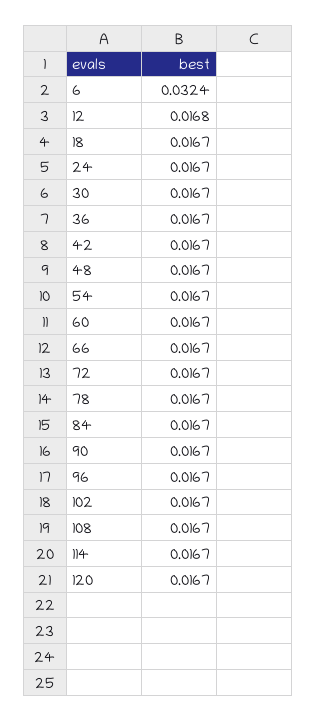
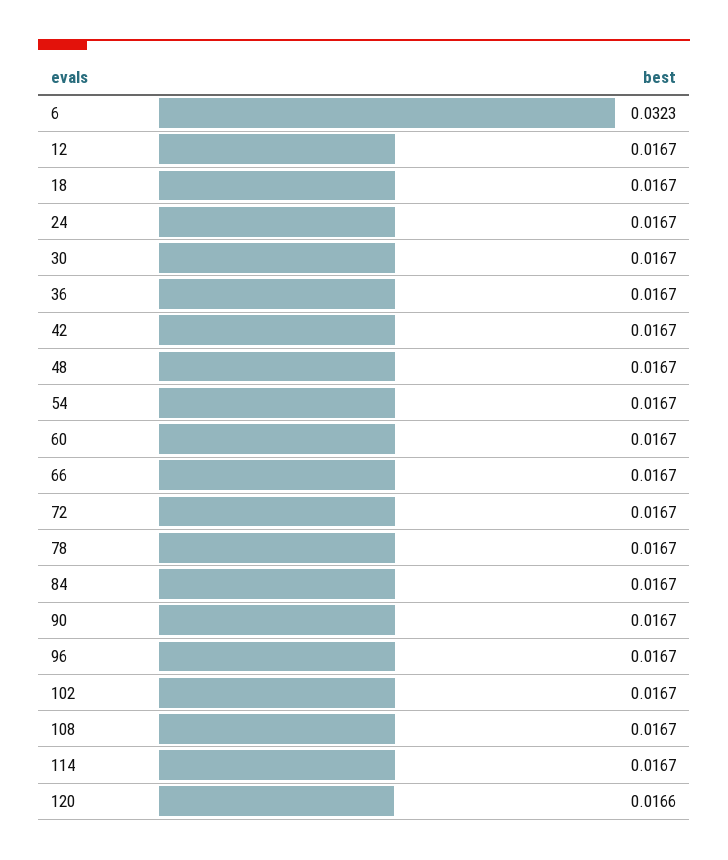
  {
-   "6": 0.0324,
+   "6": 0.0323,
-   "12": 0.0168,
+   "12": 0.0167,
    "18": 0.0167,
    "24": 0.0167,
    "30": 0.0167,
    "36": 0.0167,
    "42": 0.0167,
    "48": 0.0167,
    "54": 0.0167,
    "60": 0.0167,
    "66": 0.0167,
    "72": 0.0167,
    "78": 0.0167,
    "84": 0.0167,
    "90": 0.0167,
    "96": 0.0167,
    "102": 0.0167,
    "108": 0.0167,
    "114": 0.0167,
-   "120": 0.0167
+   "120": 0.0166
  }

